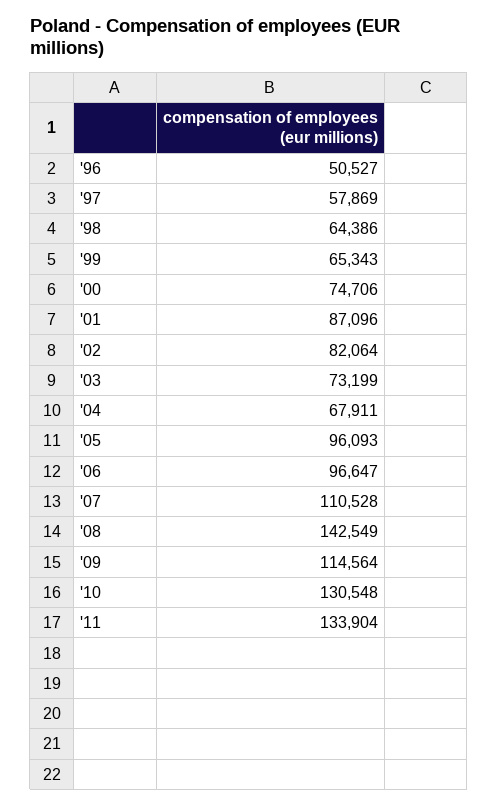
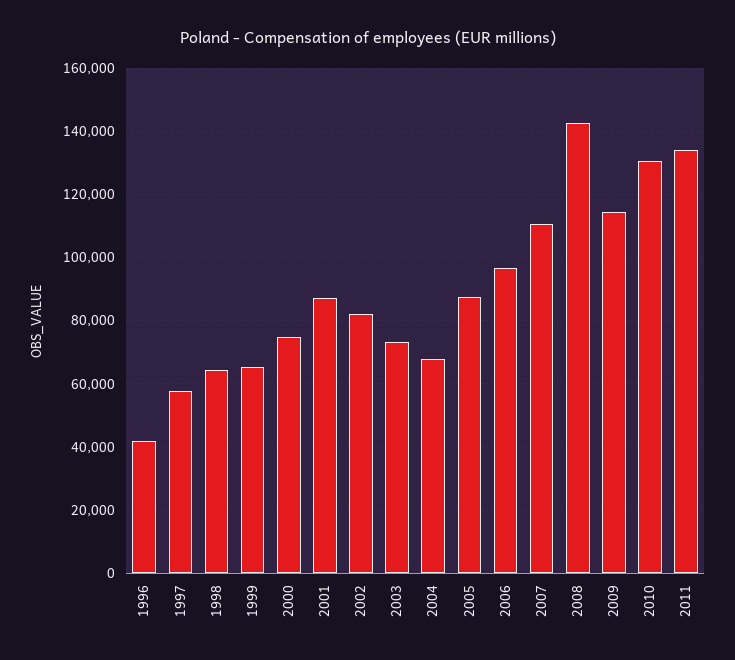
  {
-   "'96": 50527,
+   "'96": 42000,
    "'97": 57869,
    "'98": 64386,
    "'99": 65343,
    "'00": 74706,
    "'01": 87096,
    "'02": 82064,
    "'03": 73199,
    "'04": 67911,
-   "'05": 96093,
+   "'05": 88000,
    "'06": 96647,
    "'07": 110528,
    "'08": 142549,
    "'09": 114564,
    "'10": 130548,
    "'11": 133904
  }

